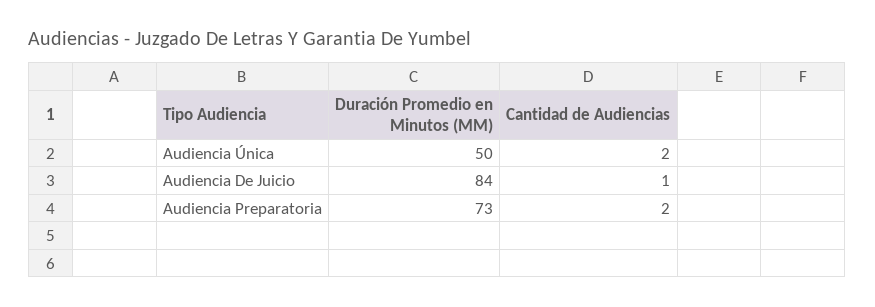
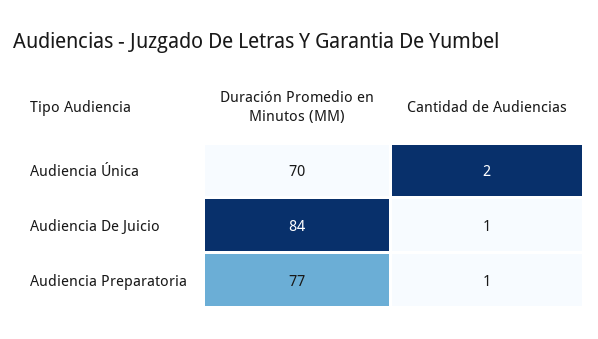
  {
    "Duración Promedio en Minutos (MM)": {
-     "Audiencia Única": 50,
+     "Audiencia Única": 70,
      "Audiencia De Juicio": 84,
-     "Audiencia Preparatoria": 73
+     "Audiencia Preparatoria": 77
    },
    "Cantidad de Audiencias": {
      "Audiencia Única": 2,
      "Audiencia De Juicio": 1,
-     "Audiencia Preparatoria": 2
+     "Audiencia Preparatoria": 1
    }
  }

